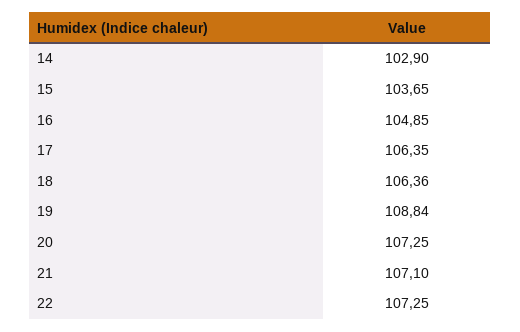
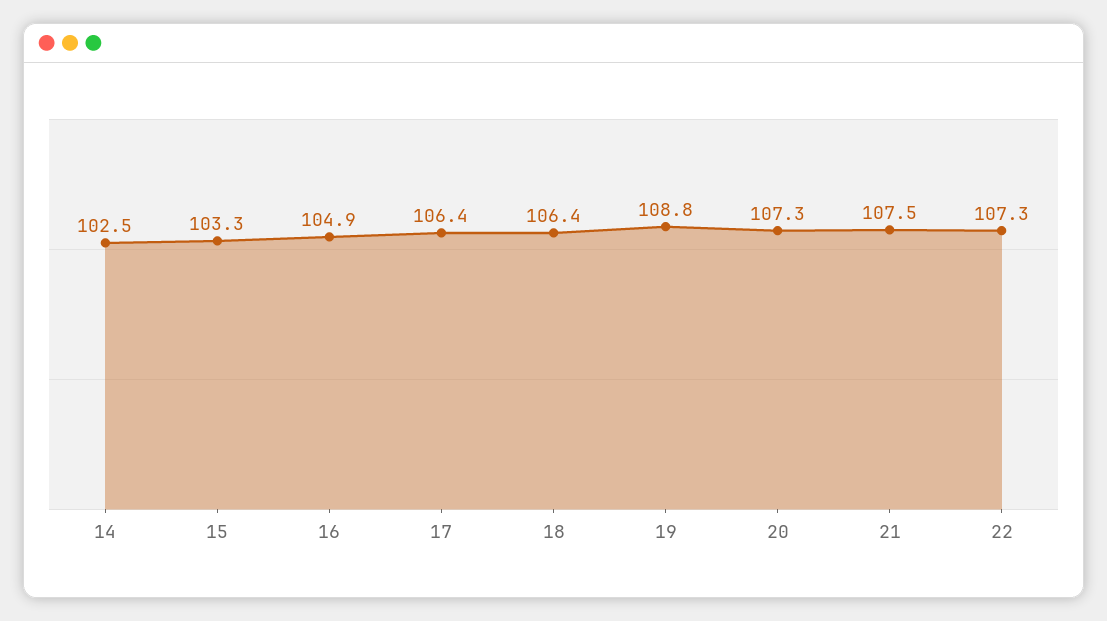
  {
-   "14": 102.9,
+   "14": 102.5,
-   "15": 103.65,
+   "15": 103.3,
    "16": 104.85,
    "17": 106.35,
    "18": 106.36,
    "19": 108.84,
    "20": 107.25,
-   "21": 107.1,
+   "21": 107.5,
    "22": 107.25
  }

